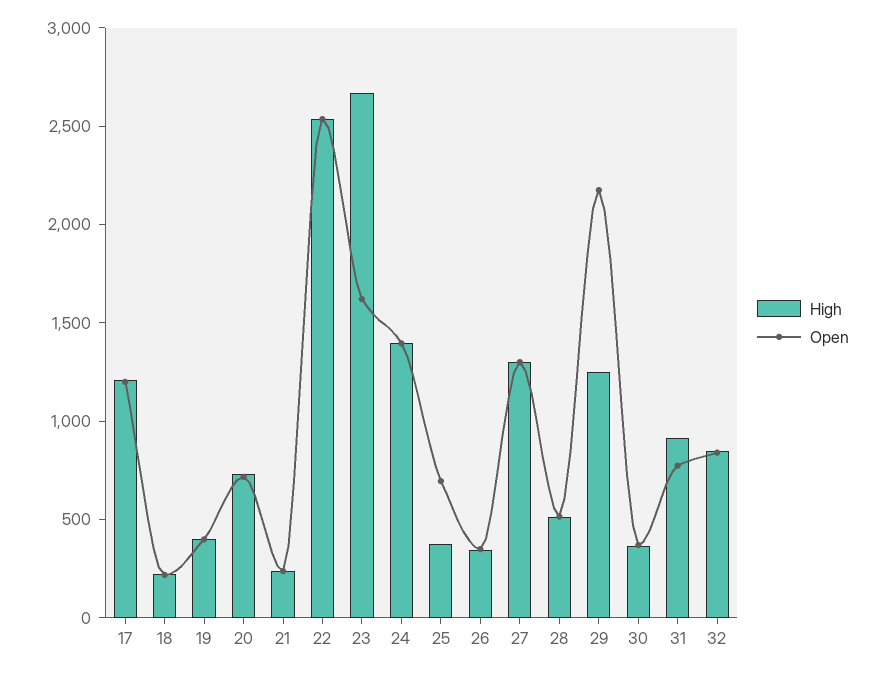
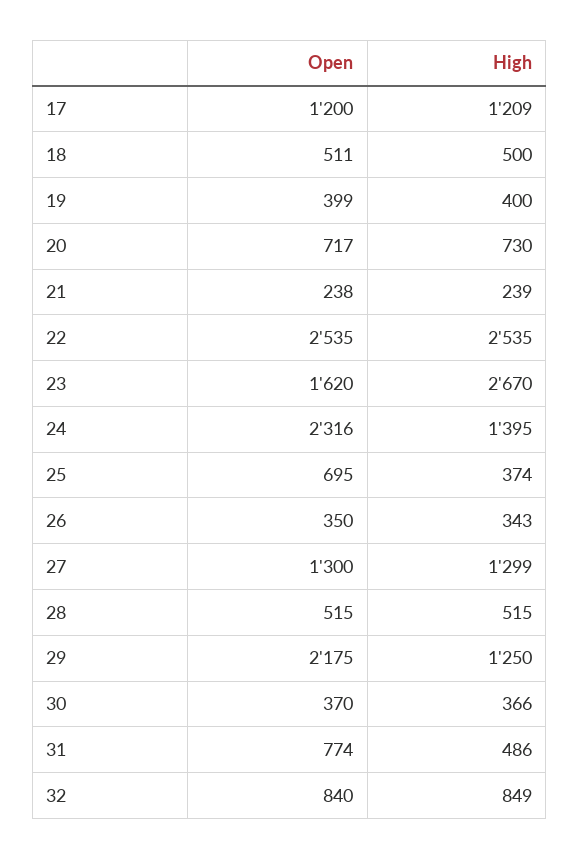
  {
    "High": {
      "17": 1209,
-     "18": 200,
+     "18": 500,
      "19": 400,
      "20": 730,
      "21": 239,
      "22": 2535,
      "23": 2670,
      "24": 1395,
      "25": 374,
      "26": 343,
      "27": 1299,
      "28": 515,
      "29": 1250,
      "30": 366,
-     "31": 900,
+     "31": 486,
      "32": 849
    },
    "Open": {
      "17": 1200,
-     "18": 200,
+     "18": 511,
      "19": 399,
      "20": 717,
      "21": 238,
      "22": 2535,
      "23": 1620,
-     "24": 1400,
+     "24": 2316,
      "25": 695,
      "26": 350,
      "27": 1300,
      "28": 515,
      "29": 2175,
      "30": 370,
      "31": 774,
      "32": 840
    }
  }

